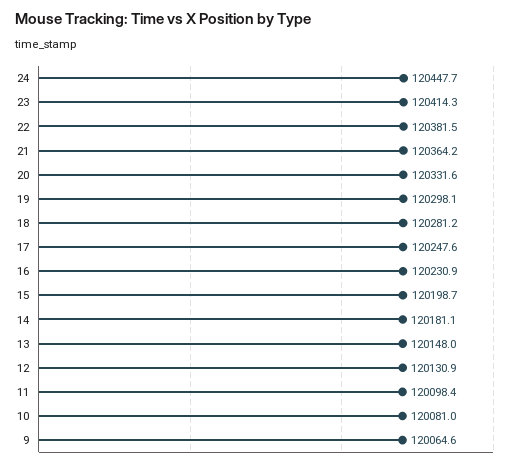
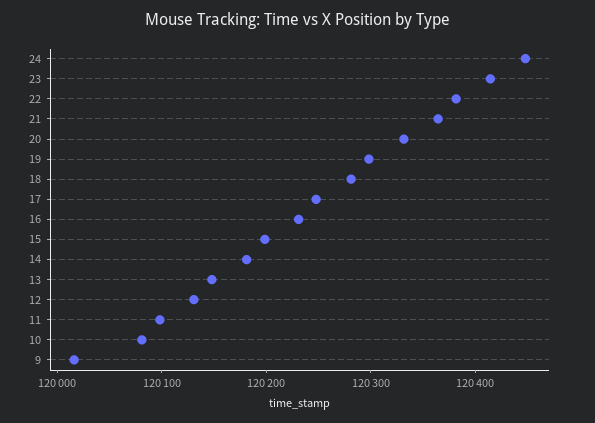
  {
    "24": 120447.7,
    "23": 120414.3,
    "22": 120381.5,
    "21": 120364.2,
    "20": 120331.6,
    "19": 120298.1,
    "18": 120281.2,
    "17": 120247.6,
    "16": 120230.9,
    "15": 120198.7,
    "14": 120181.1,
    "13": 120148,
    "12": 120130.9,
    "11": 120098.4,
    "10": 120081,
-   "9": 120064.6
+   "9": 120020
  }

